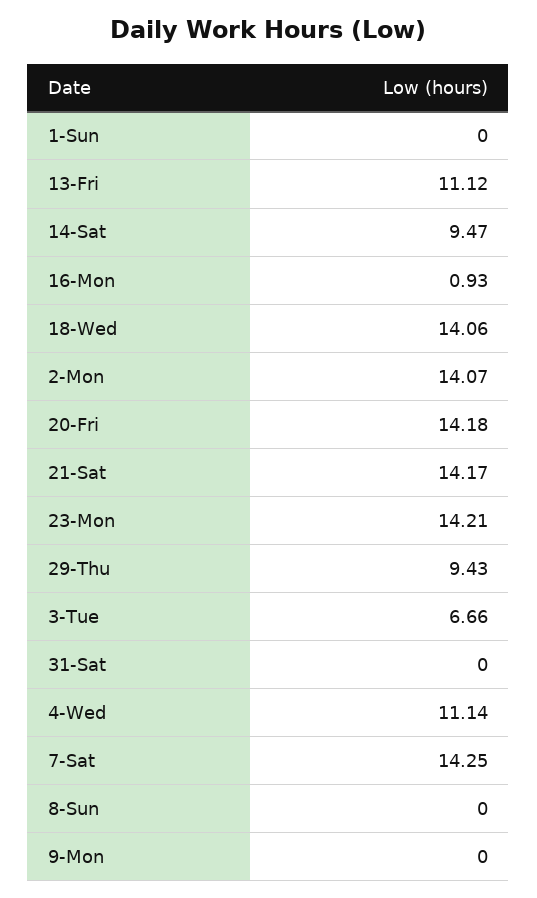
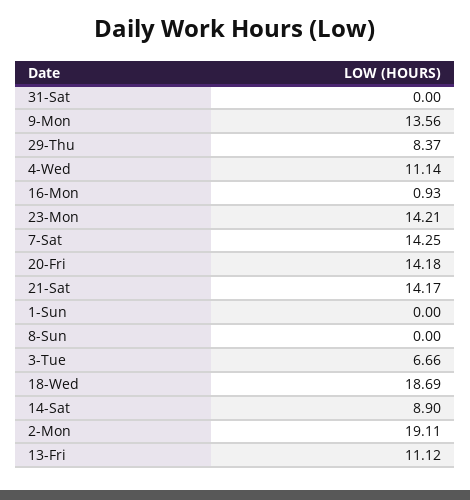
  {
    "1-Sun": 0,
    "13-Fri": 11.12,
-   "14-Sat": 9.47,
+   "14-Sat": 8.9,
    "16-Mon": 0.93,
-   "18-Wed": 14.06,
+   "18-Wed": 18.69,
-   "2-Mon": 14.07,
+   "2-Mon": 19.11,
    "20-Fri": 14.18,
    "21-Sat": 14.17,
    "23-Mon": 14.21,
-   "29-Thu": 9.43,
+   "29-Thu": 8.37,
    "3-Tue": 6.66,
    "31-Sat": 0,
    "4-Wed": 11.14,
    "7-Sat": 14.25,
    "8-Sun": 0,
-   "9-Mon": 0
+   "9-Mon": 13.56
  }

